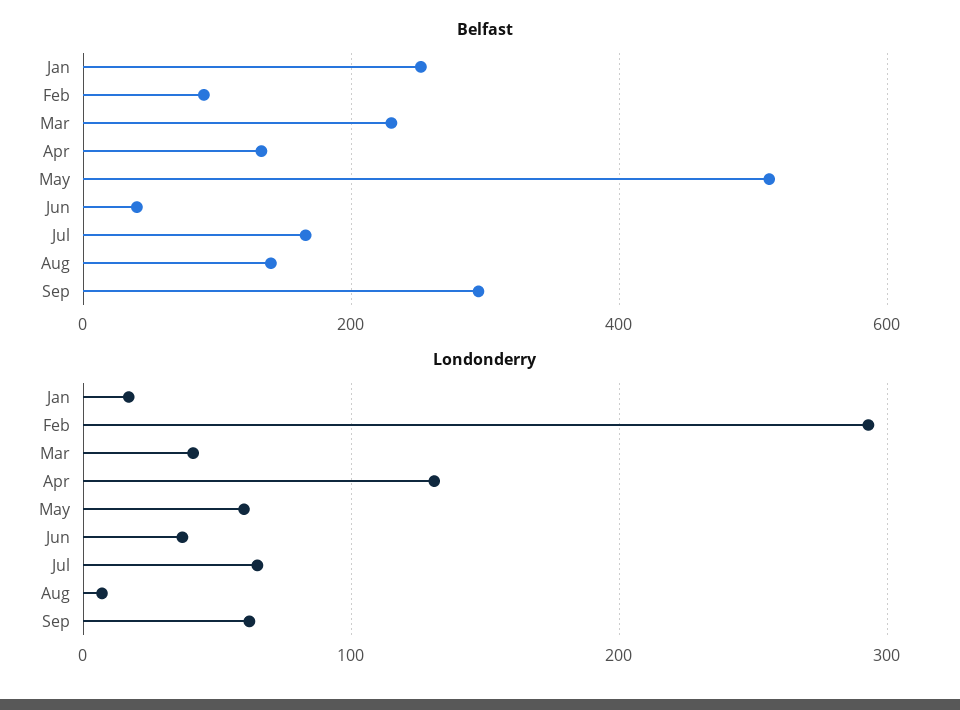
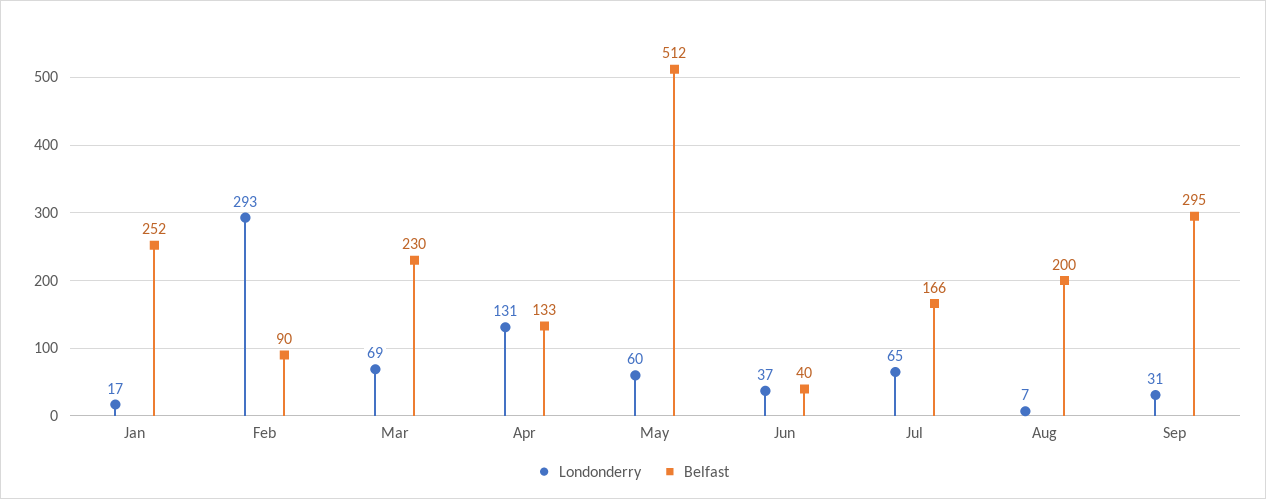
  {
    "Belfast": {
      "Jan": 252,
      "Feb": 90,
      "Mar": 230,
      "Apr": 133,
      "May": 512,
      "Jun": 40,
      "Jul": 166,
-     "Aug": 140,
+     "Aug": 200,
      "Sep": 295
    },
    "Londonderry": {
      "Jan": 17,
      "Feb": 293,
-     "Mar": 40,
+     "Mar": 69,
      "Apr": 131,
      "May": 60,
      "Jun": 37,
      "Jul": 65,
      "Aug": 7,
-     "Sep": 60
+     "Sep": 31
    }
  }

